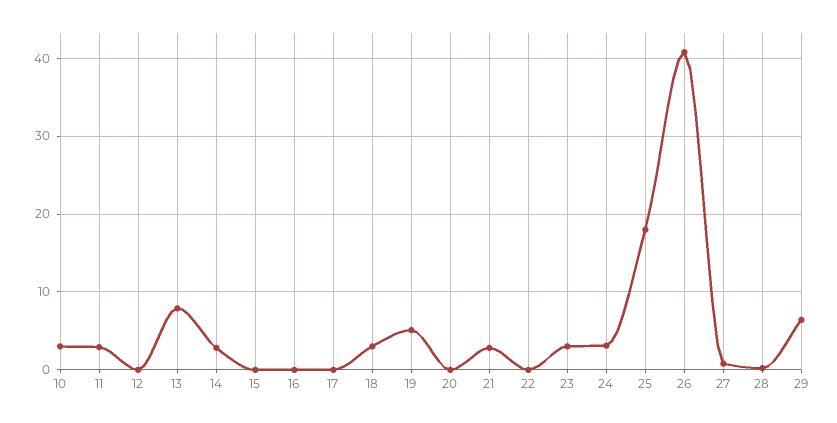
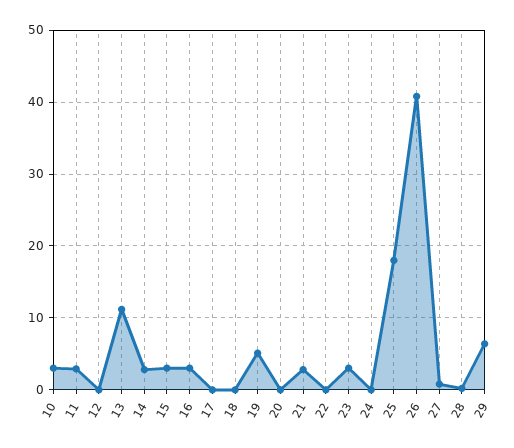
  {
    "10": 3,
    "11": 3,
    "12": 0,
-   "13": 8,
+   "13": 11,
    "14": 3,
-   "15": 0,
+   "15": 3,
-   "16": 0,
+   "16": 3,
    "17": 0,
-   "18": 3,
+   "18": 0,
    "19": 5,
    "20": 0,
    "21": 3,
    "22": 0,
    "23": 3,
-   "24": 3,
+   "24": 0,
    "25": 18,
    "26": 41,
    "27": 1,
    "28": 0,
    "29": 6
  }

